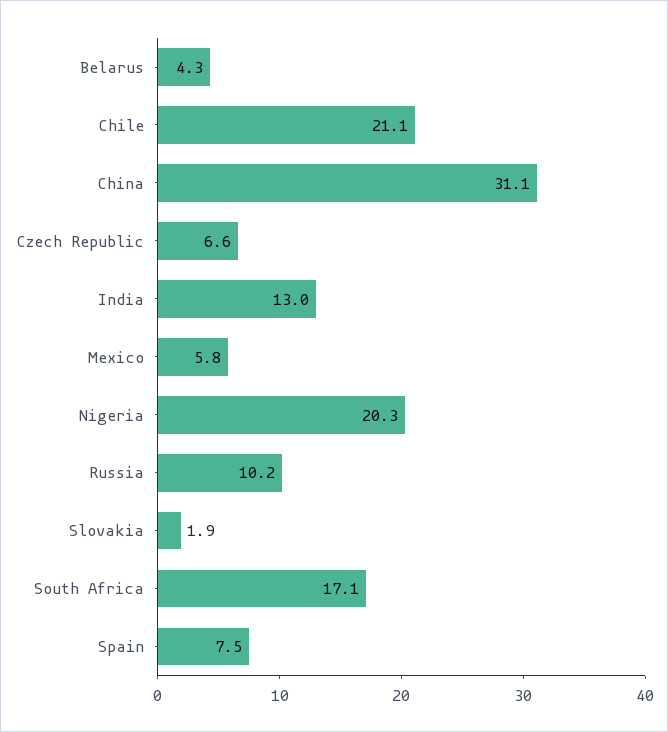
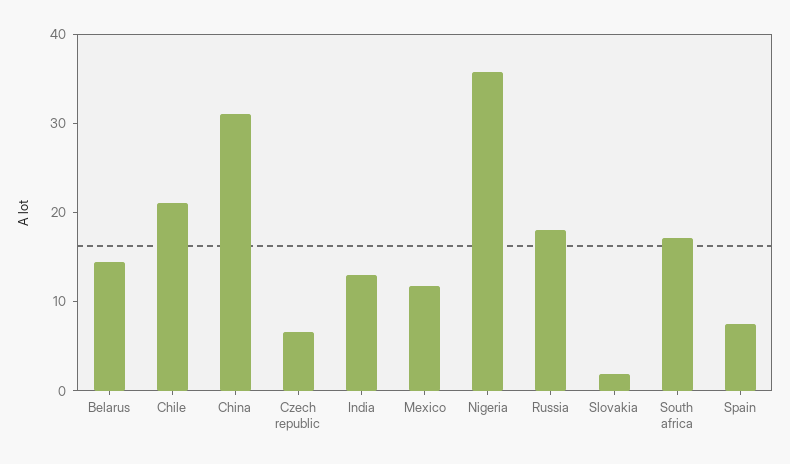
  {
-   "Belarus": 4.3,
+   "Belarus": 14,
    "Chile": 21.1,
    "China": 31.1,
    "Czech Republic": 6.6,
    "India": 13,
-   "Mexico": 5.8,
+   "Mexico": 12,
-   "Nigeria": 20.3,
+   "Nigeria": 36,
-   "Russia": 10.2,
+   "Russia": 18,
    "Slovakia": 1.9,
    "South Africa": 17.1,
    "Spain": 7.5
  }

